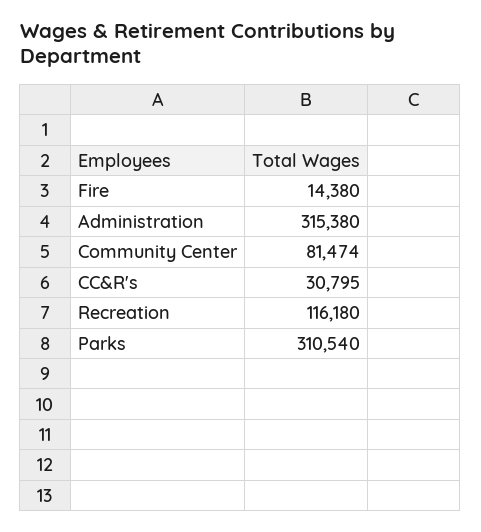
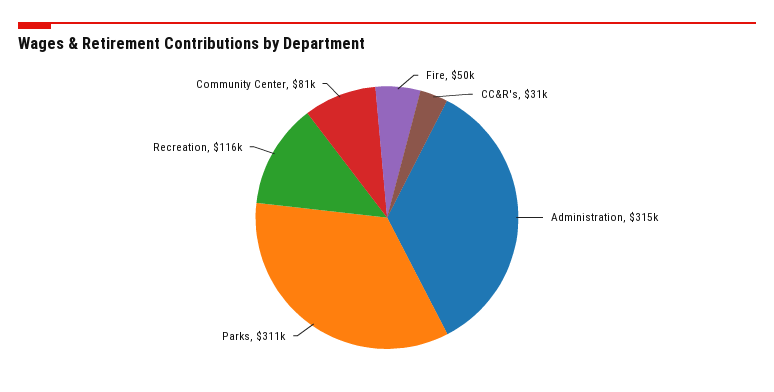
  {
-   "Fire": 14380,
+   "Fire": 50000,
    "Administration": 315380,
    "Community Center": 81474,
    "CC&R's": 30795,
    "Recreation": 116180,
    "Parks": 310540
  }

